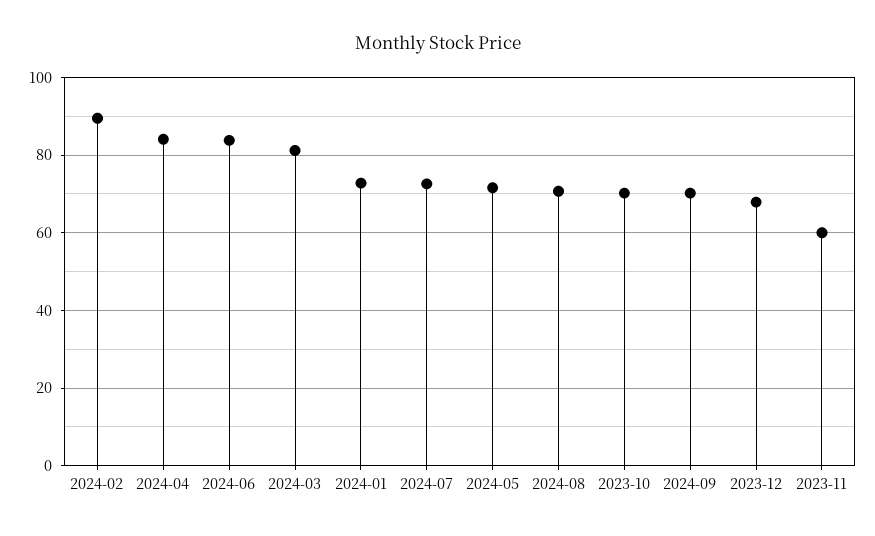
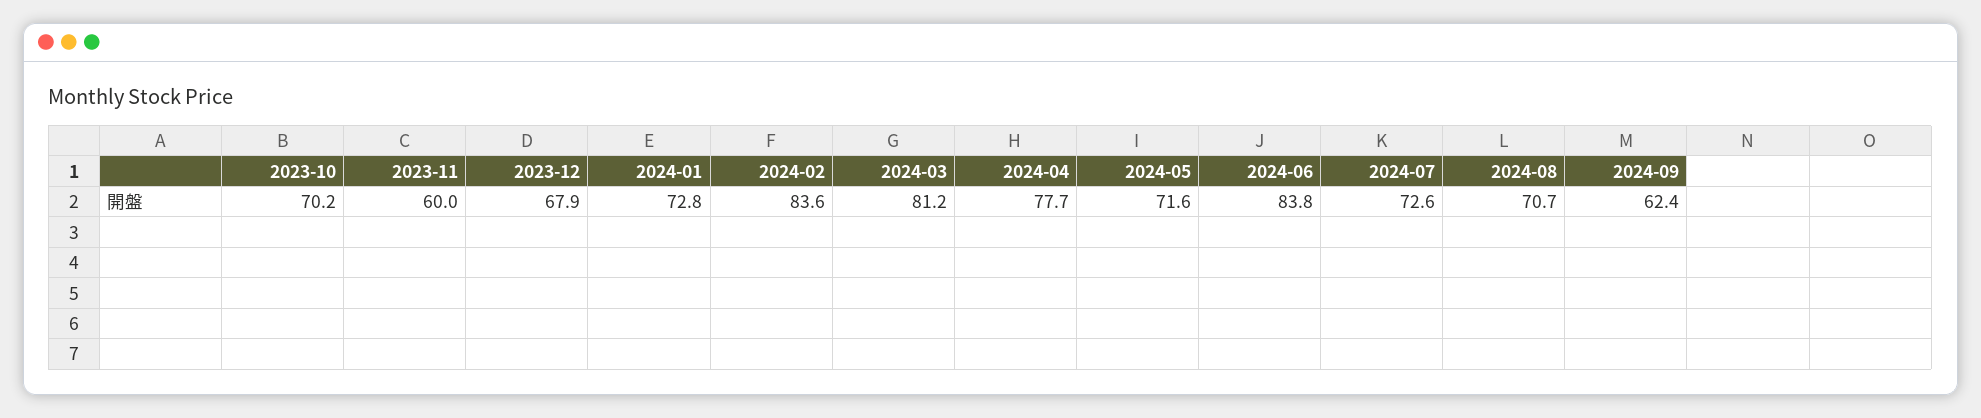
  {
-   "2024-02": 90,
+   "2024-02": 83.6,
-   "2024-04": 84,
+   "2024-04": 77.7,
    "2024-06": 83.8,
    "2024-03": 81.2,
    "2024-01": 72.8,
    "2024-07": 72.6,
    "2024-05": 71.6,
    "2024-08": 70.7,
    "2023-10": 70.2,
-   "2024-09": 70,
+   "2024-09": 62.4,
    "2023-12": 67.9,
    "2023-11": 60
  }

